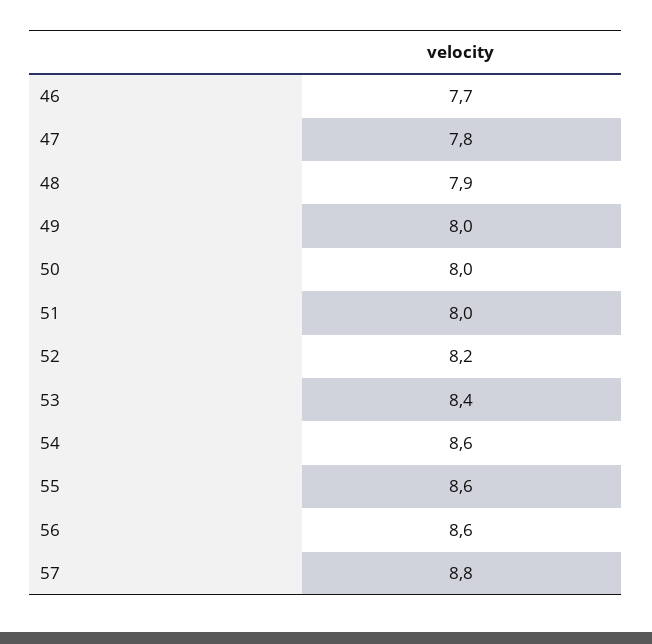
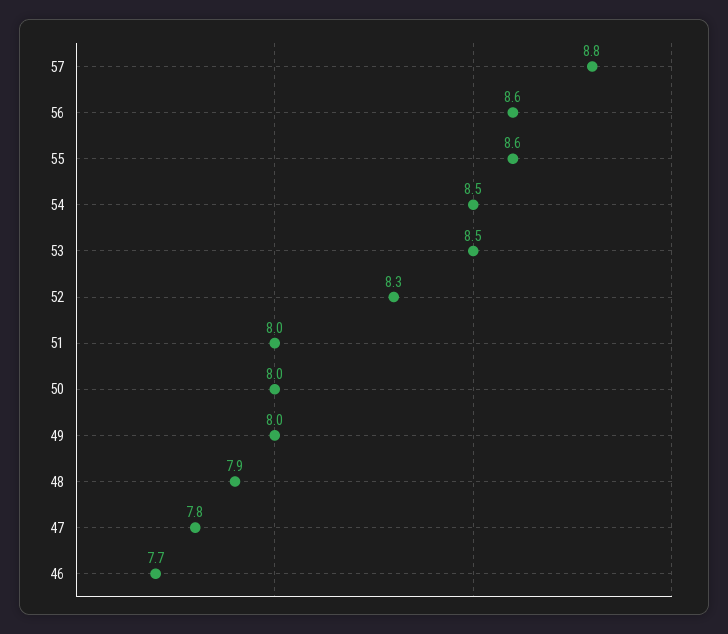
  {
    "46": 7.7,
    "47": 7.8,
    "48": 7.9,
    "49": 8,
    "50": 8,
    "51": 8,
-   "52": 8.2,
+   "52": 8.3,
-   "53": 8.4,
+   "53": 8.5,
-   "54": 8.6,
+   "54": 8.5,
    "55": 8.6,
    "56": 8.6,
    "57": 8.8
  }

